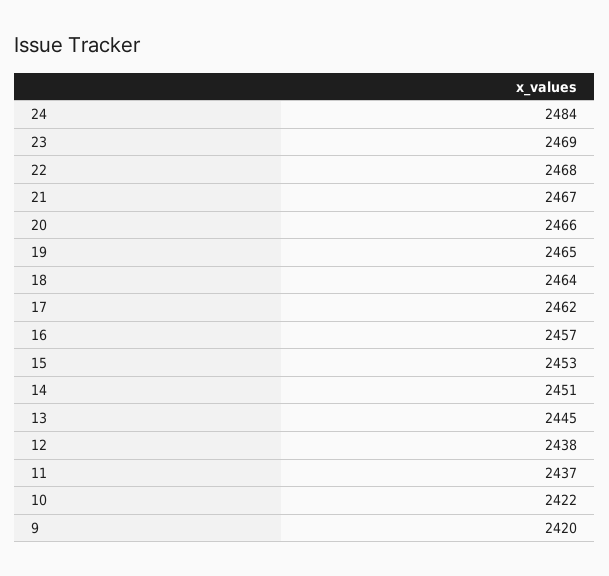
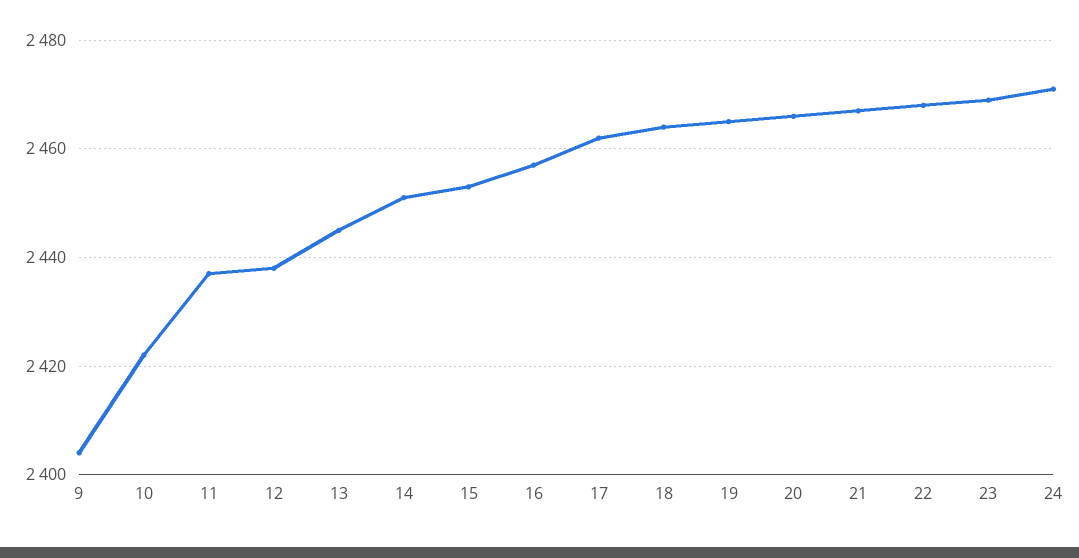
  {
-   "24": 2484,
+   "24": 2470,
    "23": 2469,
    "22": 2468,
    "21": 2467,
    "20": 2466,
    "19": 2465,
    "18": 2464,
    "17": 2462,
    "16": 2457,
    "15": 2453,
    "14": 2451,
    "13": 2445,
    "12": 2438,
    "11": 2437,
    "10": 2422,
-   "9": 2420
+   "9": 2405
  }

